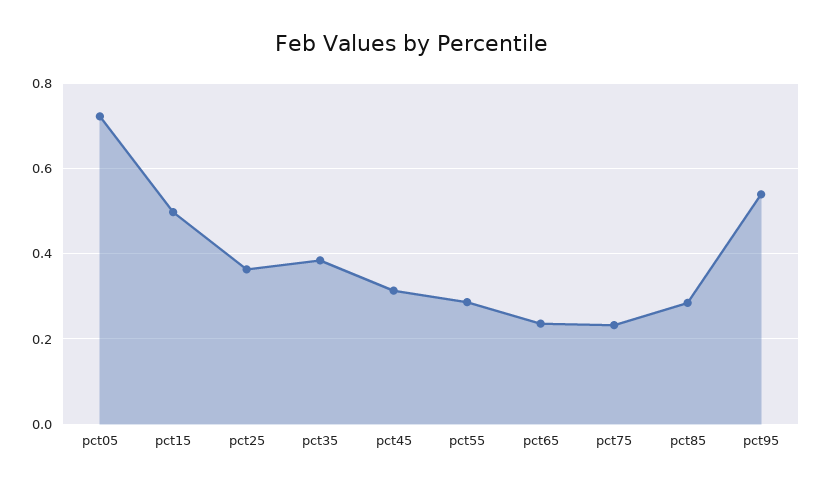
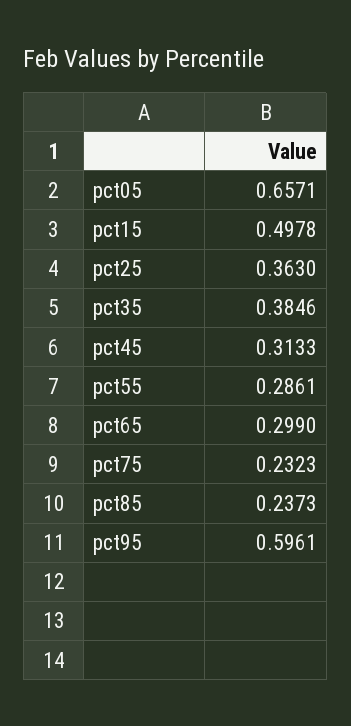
  {
-   "pct05": 0.72,
+   "pct05": 0.6571,
    "pct15": 0.4978,
    "pct25": 0.363,
    "pct35": 0.3846,
    "pct45": 0.3133,
    "pct55": 0.2861,
-   "pct65": 0.24,
+   "pct65": 0.299,
    "pct75": 0.2323,
-   "pct85": 0.28,
+   "pct85": 0.2373,
-   "pct95": 0.54
+   "pct95": 0.5961
  }

